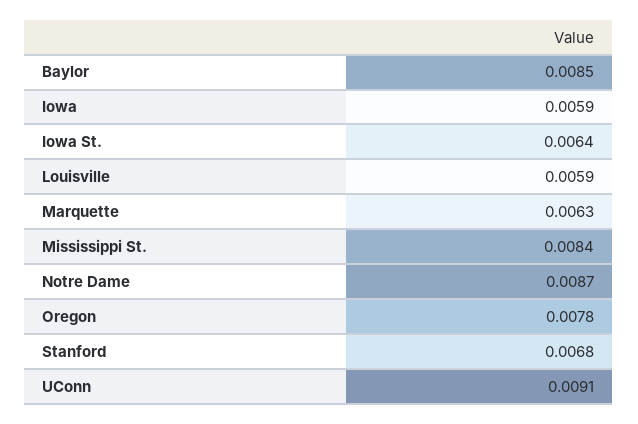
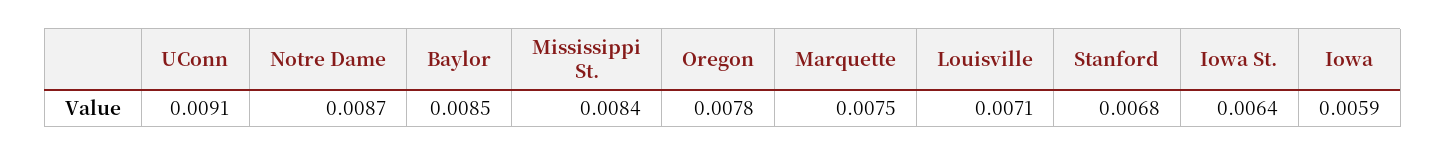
  {
    "Baylor": 0.0085,
    "Iowa": 0.0059,
    "Iowa St.": 0.0064,
-   "Louisville": 0.0059,
+   "Louisville": 0.0071,
-   "Marquette": 0.0063,
+   "Marquette": 0.0075,
    "Mississippi St.": 0.0084,
    "Notre Dame": 0.0087,
    "Oregon": 0.0078,
    "Stanford": 0.0068,
    "UConn": 0.0091
  }

